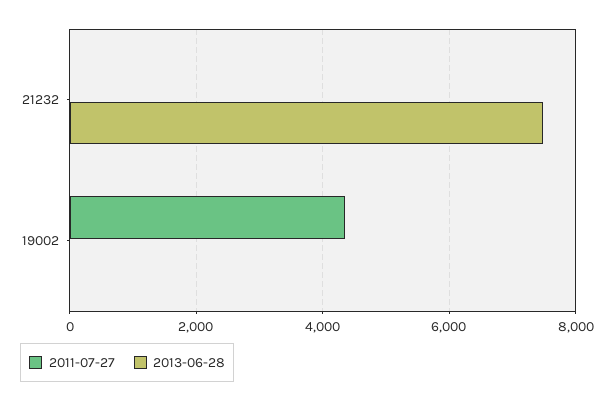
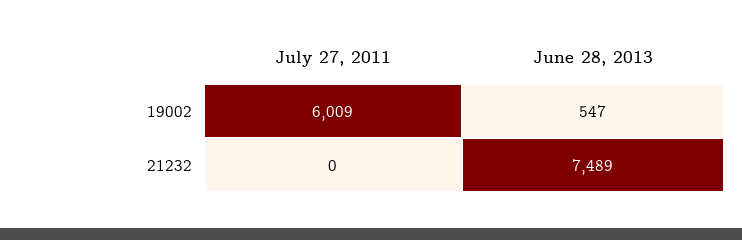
  {
    "2011-07-27": {
      "21232": 0,
-     "19002": 4400
+     "19002": 6009
    },
    "2013-06-28": {
      "21232": 7489,
-     "19002": 0
+     "19002": 547
    }
  }

